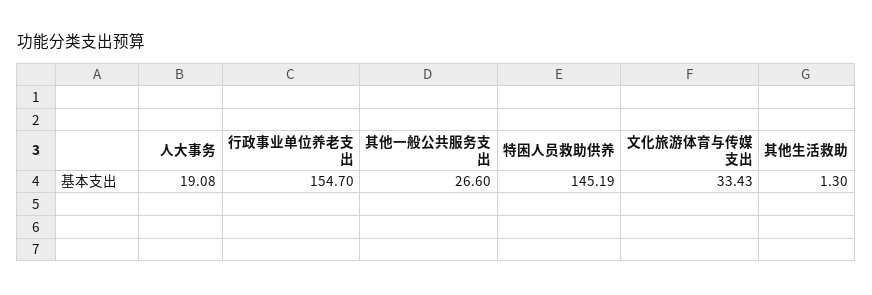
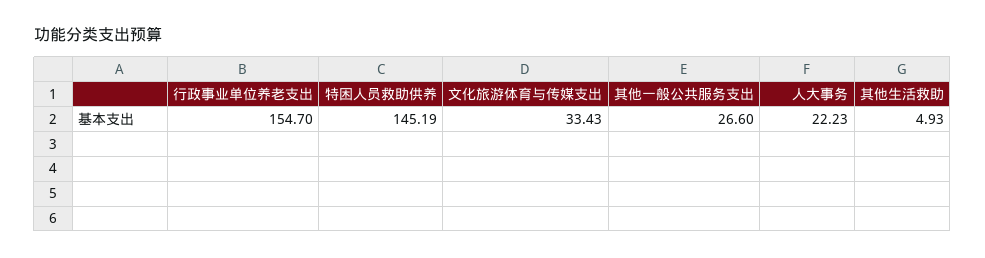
  {
-   "人大事务": 19.08,
+   "人大事务": 22.23,
    "行政事业单位养老支出": 154.7,
    "其他一般公共服务支出": 26.6,
    "特困人员救助供养": 145.19,
    "文化旅游体育与传媒支出": 33.43,
-   "其他生活救助": 1.3
+   "其他生活救助": 4.93
  }

